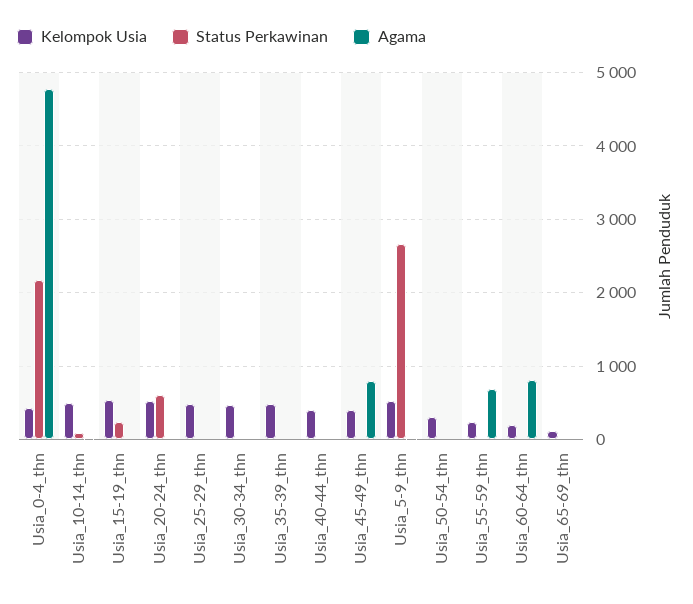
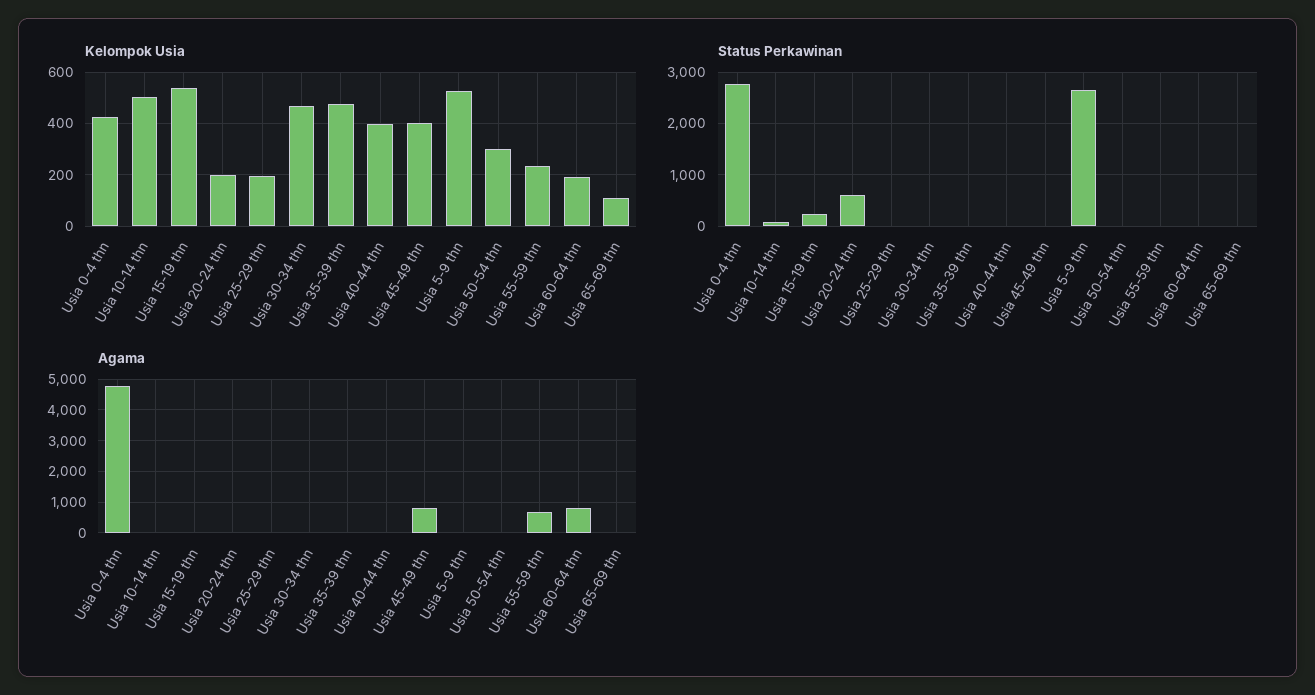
  {
    "Kelompok Usia": {
      "Usia_0-4_thn": 425,
      "Usia_10-14_thn": 500,
      "Usia_15-19_thn": 525,
-     "Usia_20-24_thn": 500,
+     "Usia_20-24_thn": 200,
-     "Usia_25-29_thn": 500,
+     "Usia_25-29_thn": 200,
      "Usia_30-34_thn": 475,
      "Usia_35-39_thn": 475,
      "Usia_40-44_thn": 400,
      "Usia_45-49_thn": 400,
      "Usia_5-9_thn": 525,
      "Usia_50-54_thn": 300,
      "Usia_55-59_thn": 225,
      "Usia_60-64_thn": 200,
      "Usia_65-69_thn": 100
    },
    "Status Perkawinan": {
-     "Usia_0-4_thn": 2200,
+     "Usia_0-4_thn": 2800,
      "Usia_10-14_thn": 100,
      "Usia_15-19_thn": 200,
      "Usia_20-24_thn": 600,
      "Usia_25-29_thn": 0,
      "Usia_30-34_thn": 0,
      "Usia_35-39_thn": 0,
      "Usia_40-44_thn": 0,
      "Usia_45-49_thn": 0,
      "Usia_5-9_thn": 2700,
      "Usia_50-54_thn": 0,
      "Usia_55-59_thn": 0,
      "Usia_60-64_thn": 0,
      "Usia_65-69_thn": 0
    },
    "Agama": {
      "Usia_0-4_thn": 4800,
      "Usia_10-14_thn": 0,
      "Usia_15-19_thn": 0,
      "Usia_20-24_thn": 0,
      "Usia_25-29_thn": 0,
      "Usia_30-34_thn": 0,
      "Usia_35-39_thn": 0,
      "Usia_40-44_thn": 0,
      "Usia_45-49_thn": 800,
      "Usia_5-9_thn": 0,
      "Usia_50-54_thn": 0,
      "Usia_55-59_thn": 700,
      "Usia_60-64_thn": 800,
      "Usia_65-69_thn": 0
    }
  }

